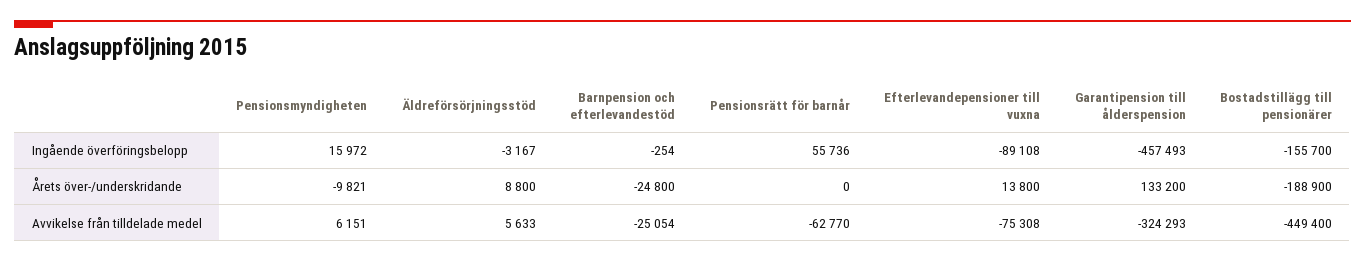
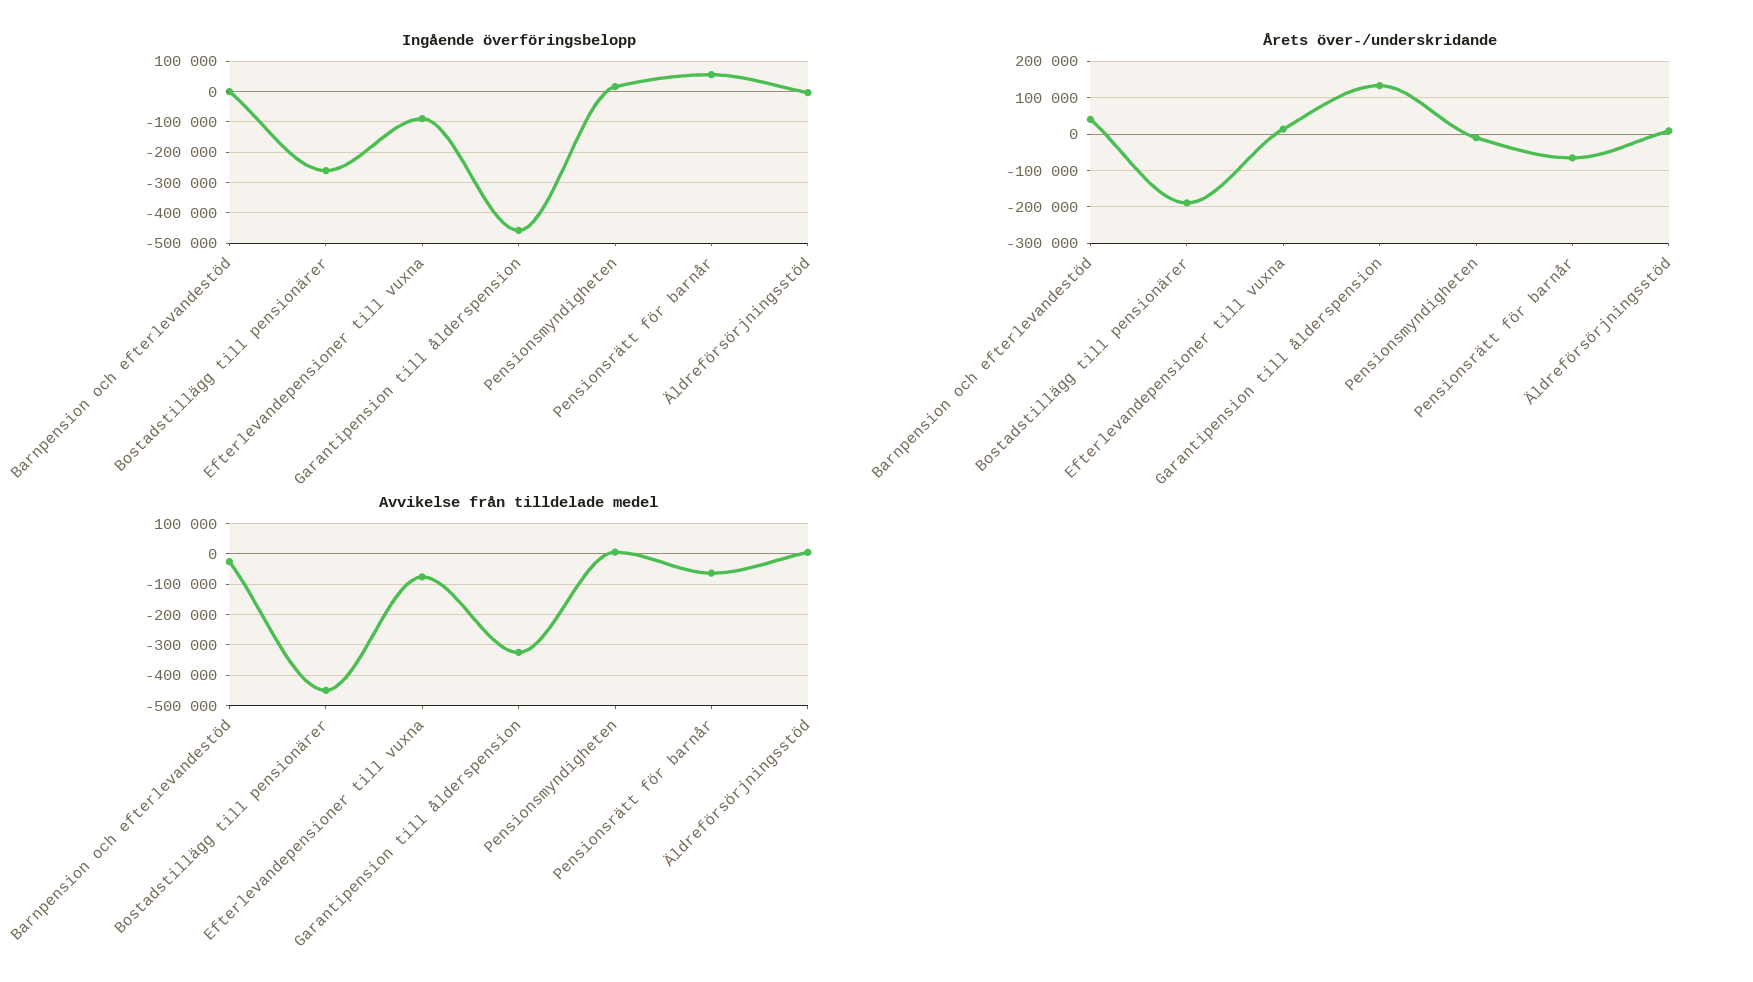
  {
    "Ingående överföringsbelopp": {
      "Pensionsmyndigheten": 15972,
      "Äldreförsörjningsstöd": -3167,
      "Barnpension och efterlevandestöd": -254,
      "Pensionsrätt för barnår": 55736,
      "Efterlevandepensioner till vuxna": -89108,
      "Garantipension till ålderspension": -457493,
-     "Bostadstillägg till pensionärer": -155700
+     "Bostadstillägg till pensionärer": -260000
    },
    "Årets över-/underskridande": {
      "Pensionsmyndigheten": -9821,
      "Äldreförsörjningsstöd": 8800,
-     "Barnpension och efterlevandestöd": -24800,
+     "Barnpension och efterlevandestöd": 40000,
-     "Pensionsrätt för barnår": 0,
+     "Pensionsrätt för barnår": -60000,
      "Efterlevandepensioner till vuxna": 13800,
      "Garantipension till ålderspension": 133200,
      "Bostadstillägg till pensionärer": -188900
    },
    "Avvikelse från tilldelade medel": {
      "Pensionsmyndigheten": 6151,
      "Äldreförsörjningsstöd": 5633,
      "Barnpension och efterlevandestöd": -25054,
      "Pensionsrätt för barnår": -62770,
      "Efterlevandepensioner till vuxna": -75308,
      "Garantipension till ålderspension": -324293,
      "Bostadstillägg till pensionärer": -449400
    }
  }

